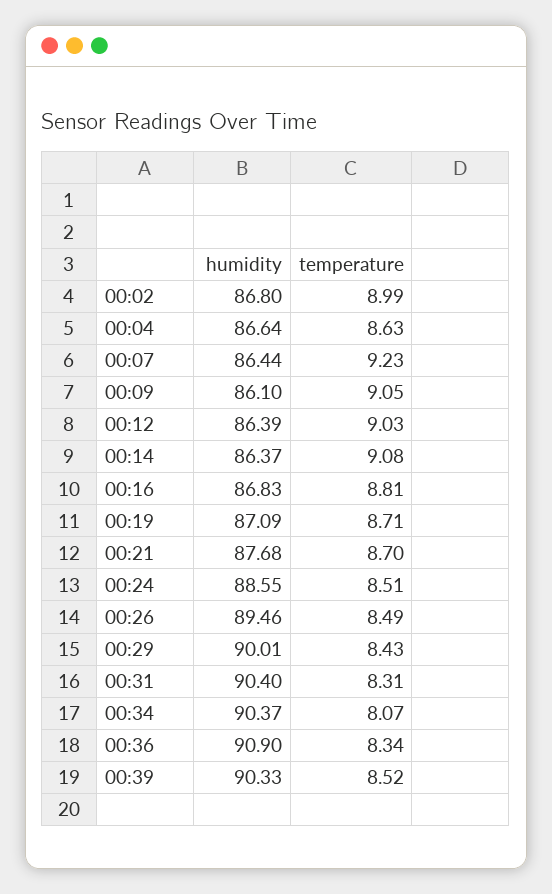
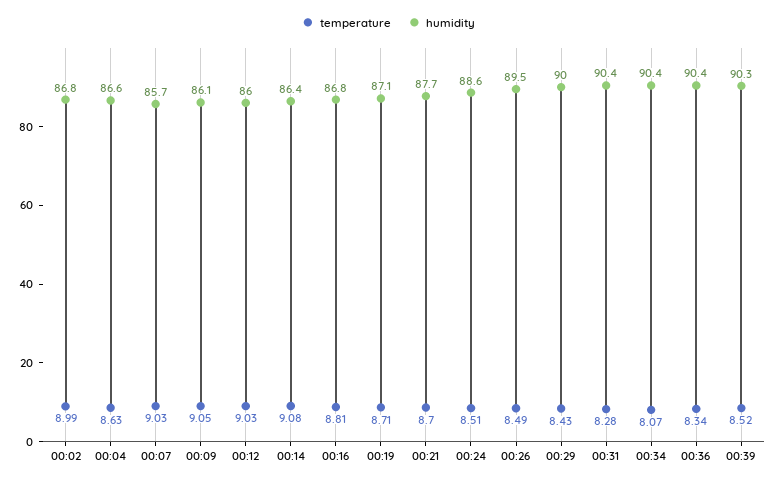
  {
    "humidity": {
      "00:02": 86.8,
      "00:04": 86.64,
-     "00:07": 86.44,
+     "00:07": 85.7,
      "00:09": 86.1,
-     "00:12": 86.39,
+     "00:12": 86,
      "00:14": 86.37,
      "00:16": 86.83,
      "00:19": 87.09,
      "00:21": 87.68,
      "00:24": 88.55,
      "00:26": 89.46,
      "00:29": 90.01,
      "00:31": 90.4,
      "00:34": 90.37,
-     "00:36": 90.9,
+     "00:36": 90.4,
      "00:39": 90.33
    },
    "temperature": {
      "00:02": 8.99,
      "00:04": 8.63,
-     "00:07": 9.23,
+     "00:07": 9.03,
      "00:09": 9.05,
      "00:12": 9.03,
      "00:14": 9.08,
      "00:16": 8.81,
      "00:19": 8.71,
      "00:21": 8.7,
      "00:24": 8.51,
      "00:26": 8.49,
      "00:29": 8.43,
-     "00:31": 8.31,
+     "00:31": 8.28,
      "00:34": 8.07,
      "00:36": 8.34,
      "00:39": 8.52
    }
  }

